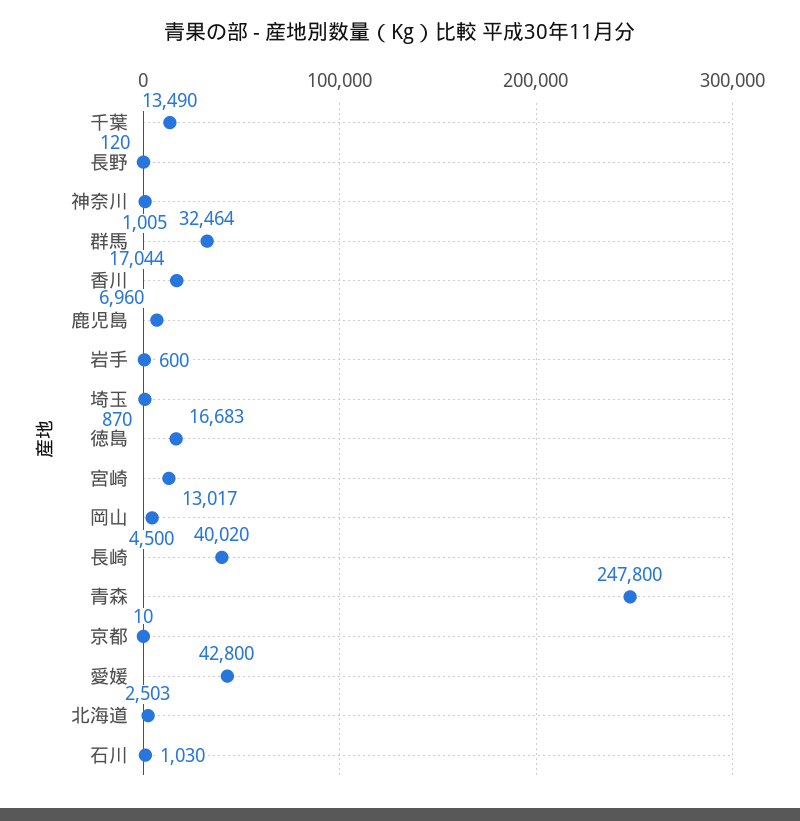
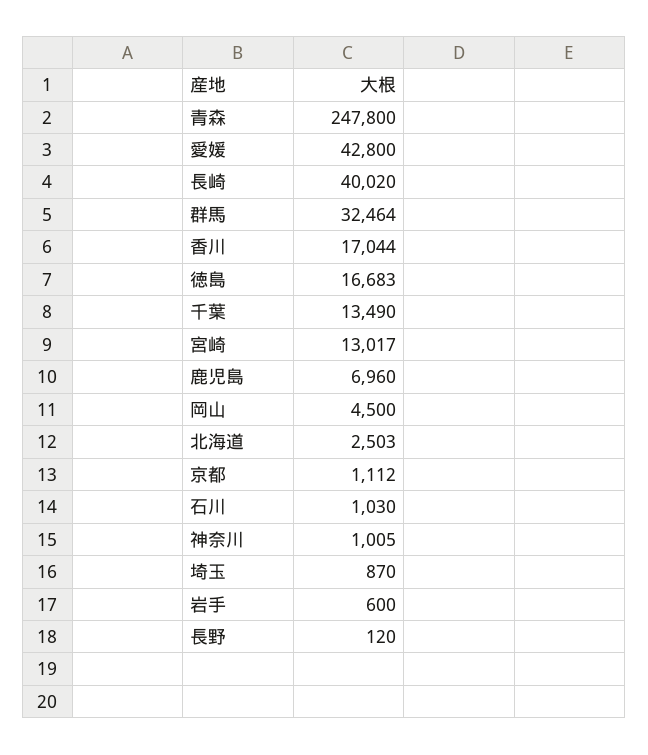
  {
    "千葉": 13490,
    "長野": 120,
    "神奈川": 1005,
    "群馬": 32464,
    "香川": 17044,
    "鹿児島": 6960,
    "岩手": 600,
    "埼玉": 870,
    "徳島": 16683,
    "宮崎": 13017,
    "岡山": 4500,
    "長崎": 40020,
    "青森": 247800,
-   "京都": 10,
+   "京都": 1112,
    "愛媛": 42800,
    "北海道": 2503,
    "石川": 1030
  }

